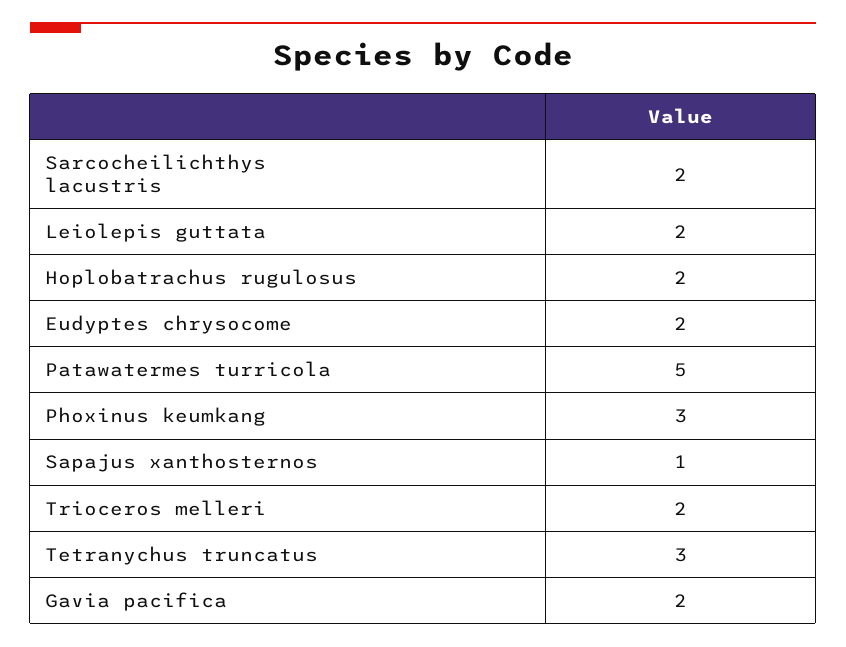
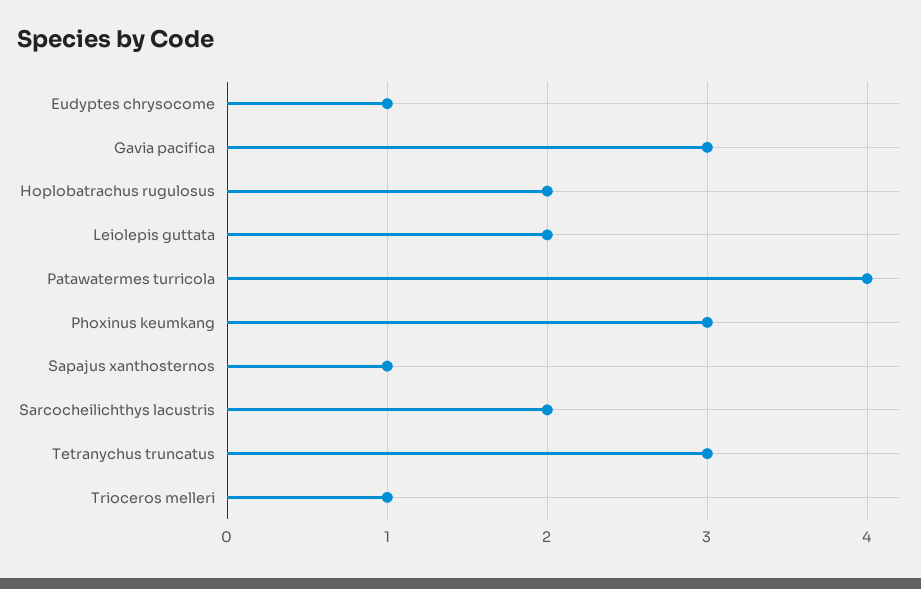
  {
    "Sarcocheilichthys lacustris": 2,
    "Leiolepis guttata": 2,
    "Hoplobatrachus rugulosus": 2,
-   "Eudyptes chrysocome": 2,
+   "Eudyptes chrysocome": 1,
-   "Patawatermes turricola": 5,
+   "Patawatermes turricola": 4,
    "Phoxinus keumkang": 3,
    "Sapajus xanthosternos": 1,
-   "Trioceros melleri": 2,
+   "Trioceros melleri": 1,
    "Tetranychus truncatus": 3,
-   "Gavia pacifica": 2
+   "Gavia pacifica": 3
  }

